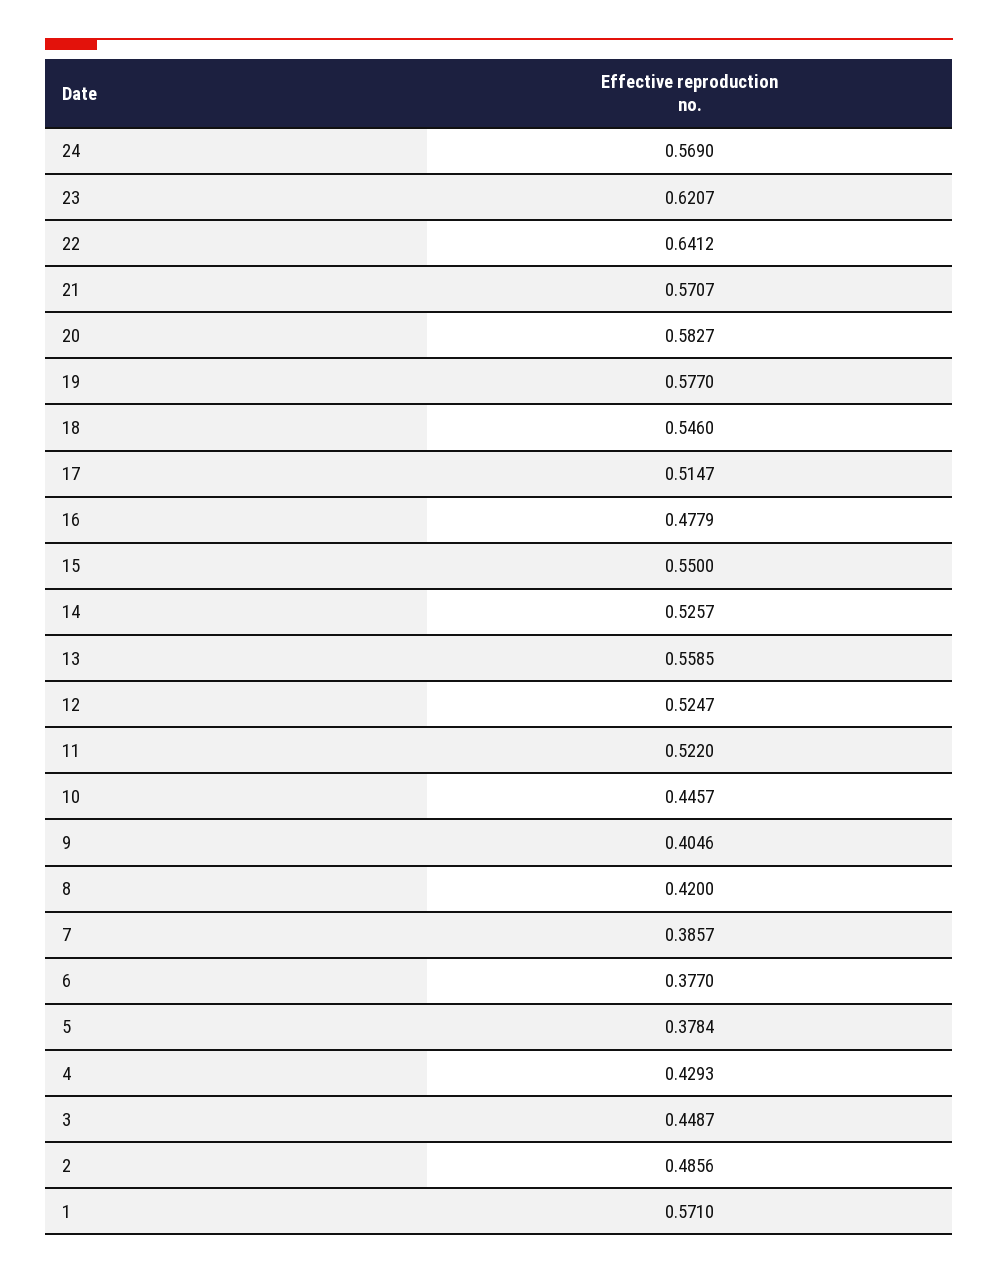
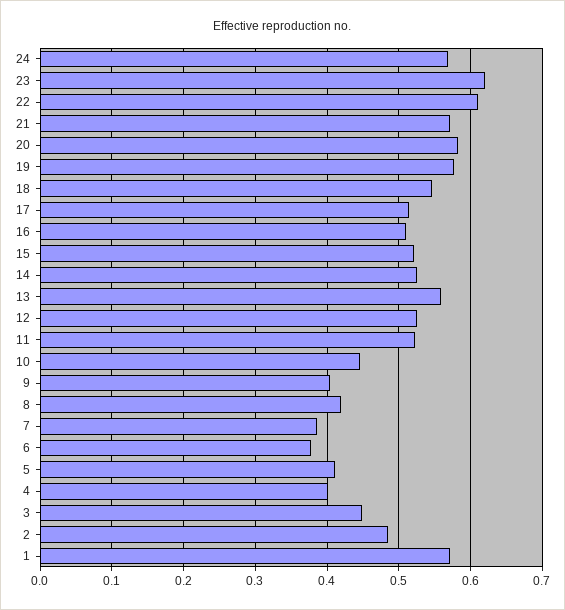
  {
    "24": 0.569,
    "23": 0.6207,
-   "22": 0.6412,
+   "22": 0.61,
    "21": 0.5707,
    "20": 0.5827,
    "19": 0.577,
    "18": 0.546,
    "17": 0.5147,
-   "16": 0.4779,
+   "16": 0.51,
-   "15": 0.55,
+   "15": 0.52,
    "14": 0.5257,
    "13": 0.5585,
    "12": 0.5247,
    "11": 0.522,
    "10": 0.4457,
    "9": 0.4046,
    "8": 0.42,
    "7": 0.3857,
    "6": 0.377,
-   "5": 0.3784,
+   "5": 0.41,
-   "4": 0.4293,
+   "4": 0.4,
    "3": 0.4487,
    "2": 0.4856,
    "1": 0.571
  }

